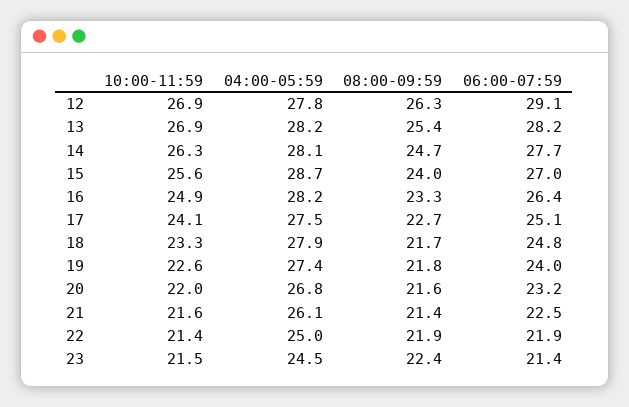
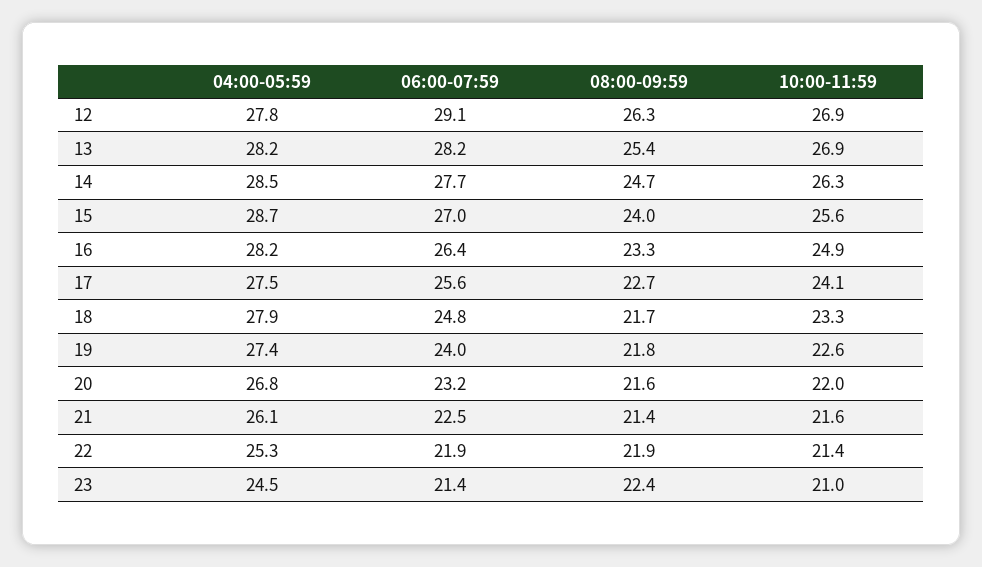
  {
    "10:00-11:59": {
      "12": 26.9,
      "13": 26.9,
      "14": 26.3,
      "15": 25.6,
      "16": 24.9,
      "17": 24.1,
      "18": 23.3,
      "19": 22.6,
      "20": 22,
      "21": 21.6,
      "22": 21.4,
-     "23": 21.5
+     "23": 21
    },
    "04:00-05:59": {
      "12": 27.8,
      "13": 28.2,
-     "14": 28.1,
+     "14": 28.5,
      "15": 28.7,
      "16": 28.2,
      "17": 27.5,
      "18": 27.9,
      "19": 27.4,
      "20": 26.8,
      "21": 26.1,
-     "22": 25,
+     "22": 25.3,
      "23": 24.5
    },
    "08:00-09:59": {
      "12": 26.3,
      "13": 25.4,
      "14": 24.7,
      "15": 24,
      "16": 23.3,
      "17": 22.7,
      "18": 21.7,
      "19": 21.8,
      "20": 21.6,
      "21": 21.4,
      "22": 21.9,
      "23": 22.4
    },
    "06:00-07:59": {
      "12": 29.1,
      "13": 28.2,
      "14": 27.7,
      "15": 27,
      "16": 26.4,
-     "17": 25.1,
+     "17": 25.6,
      "18": 24.8,
      "19": 24,
      "20": 23.2,
      "21": 22.5,
      "22": 21.9,
      "23": 21.4
    }
  }

